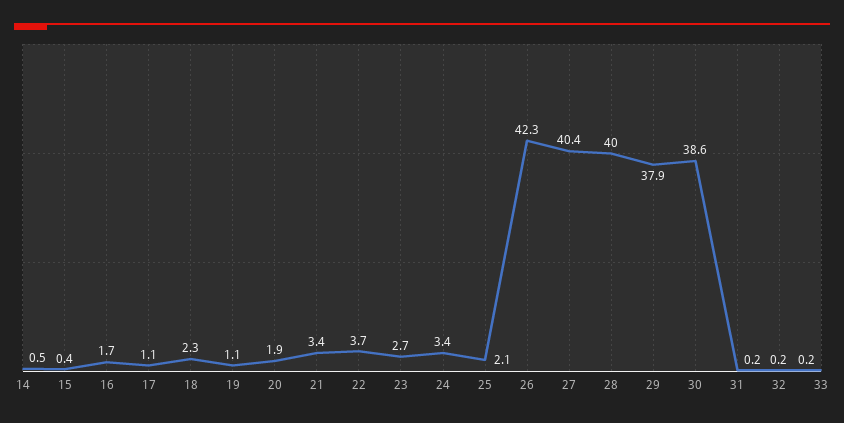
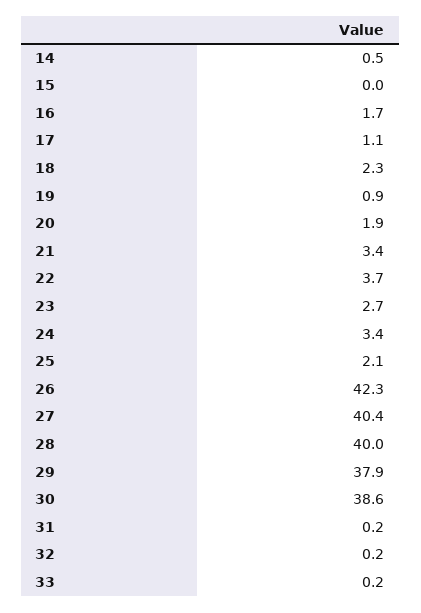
  {
    "14": 0.5,
-   "15": 0.4,
+   "15": 0,
    "16": 1.7,
    "17": 1.1,
    "18": 2.3,
-   "19": 1.1,
+   "19": 0.9,
    "20": 1.9,
    "21": 3.4,
    "22": 3.7,
    "23": 2.7,
    "24": 3.4,
    "25": 2.1,
    "26": 42.3,
    "27": 40.4,
    "28": 40,
    "29": 37.9,
    "30": 38.6,
    "31": 0.2,
    "32": 0.2,
    "33": 0.2
  }

